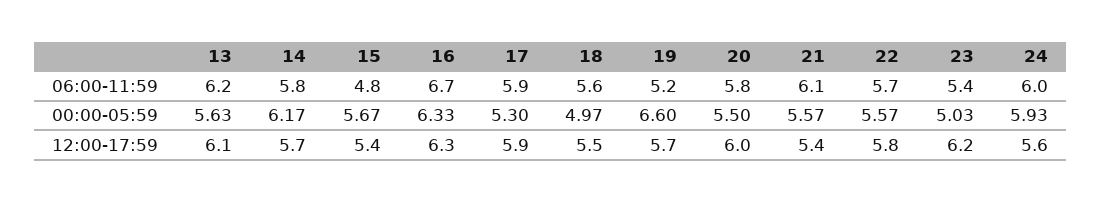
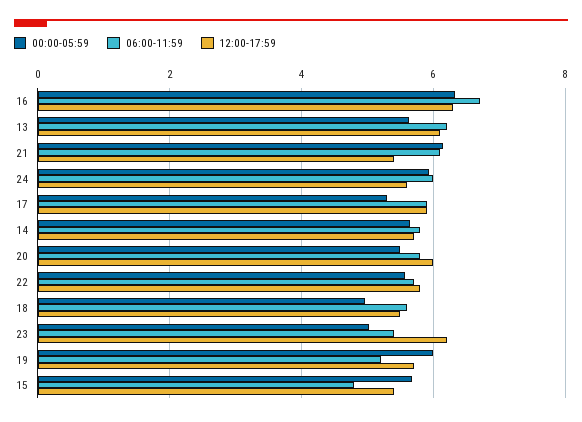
  {
    "06:00-11:59": {
      "13": 6.2,
      "14": 5.8,
      "15": 4.8,
      "16": 6.7,
      "17": 5.9,
      "18": 5.6,
      "19": 5.2,
      "20": 5.8,
      "21": 6.1,
      "22": 5.7,
      "23": 5.4,
      "24": 6
    },
    "00:00-05:59": {
      "13": 5.63,
-     "14": 6.17,
+     "14": 5.6,
      "15": 5.67,
      "16": 6.33,
      "17": 5.3,
      "18": 4.97,
-     "19": 6.6,
+     "19": 6,
      "20": 5.5,
-     "21": 5.57,
+     "21": 6.2,
      "22": 5.57,
      "23": 5.03,
      "24": 5.93
    },
    "12:00-17:59": {
      "13": 6.1,
      "14": 5.7,
      "15": 5.4,
      "16": 6.3,
      "17": 5.9,
      "18": 5.5,
      "19": 5.7,
      "20": 6,
      "21": 5.4,
      "22": 5.8,
      "23": 6.2,
      "24": 5.6
    }
  }

